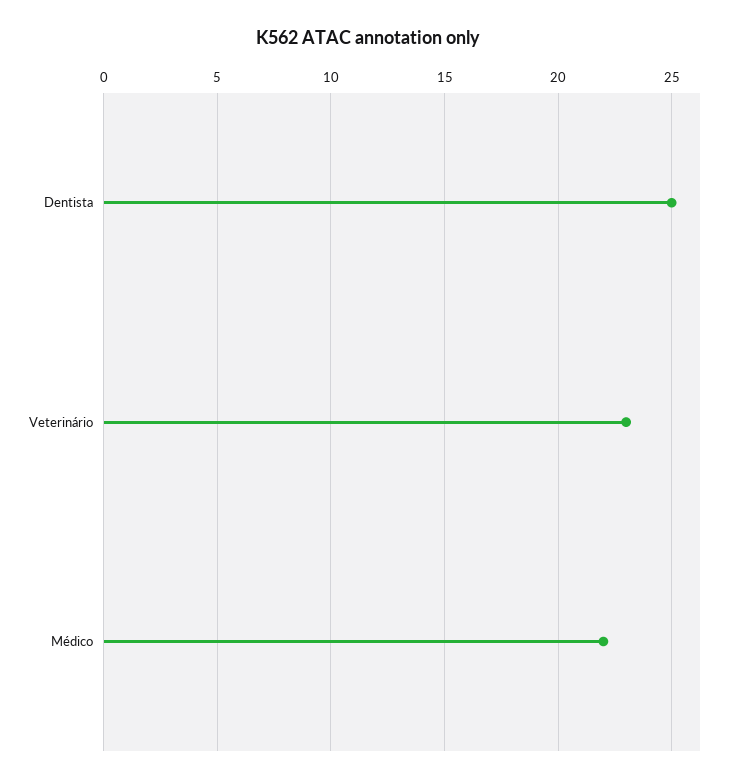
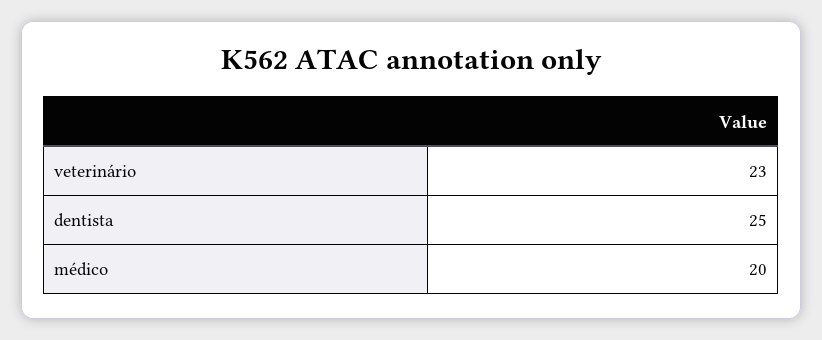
  {
    "Dentista": 25,
    "Veterinário": 23,
-   "Médico": 22
+   "Médico": 20
  }

